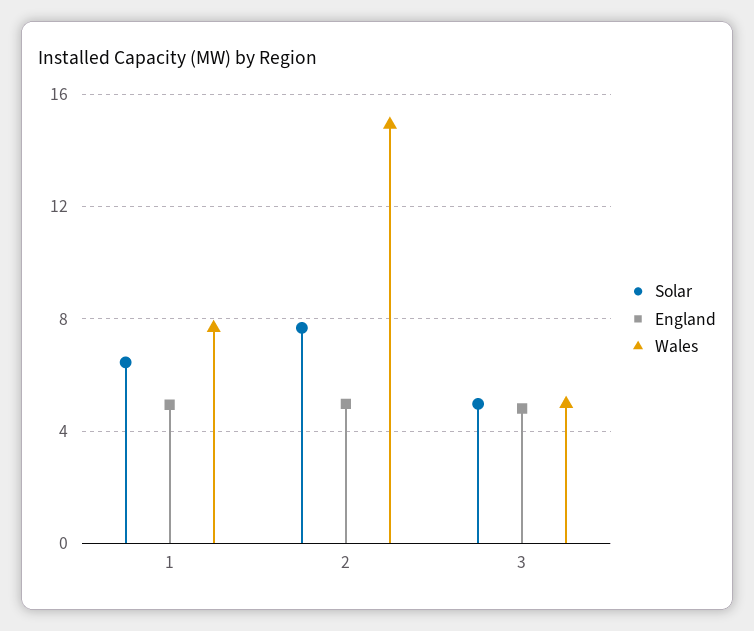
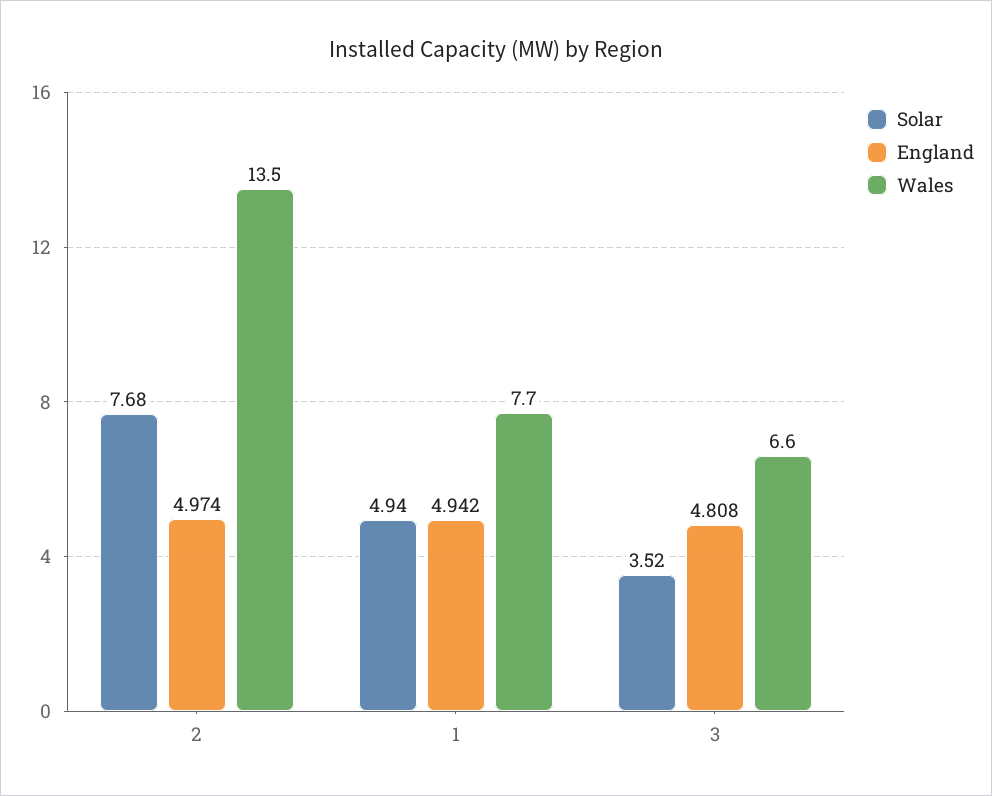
  {
    "Solar": {
-     "1": 6.5,
+     "1": 4.94,
      "2": 7.68,
-     "3": 5
+     "3": 3.52
    },
    "England": {
      "1": 4.942,
      "2": 4.974,
      "3": 4.808
    },
    "Wales": {
      "1": 7.7,
-     "2": 15,
+     "2": 13.5,
-     "3": 5
+     "3": 6.6
    }
  }

